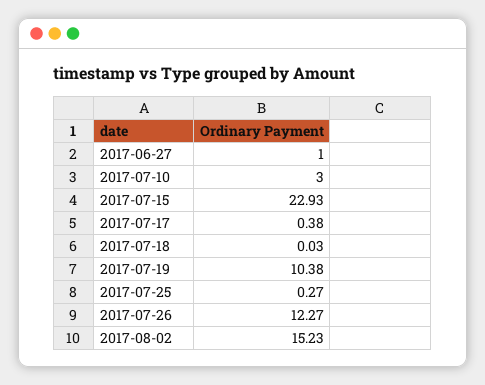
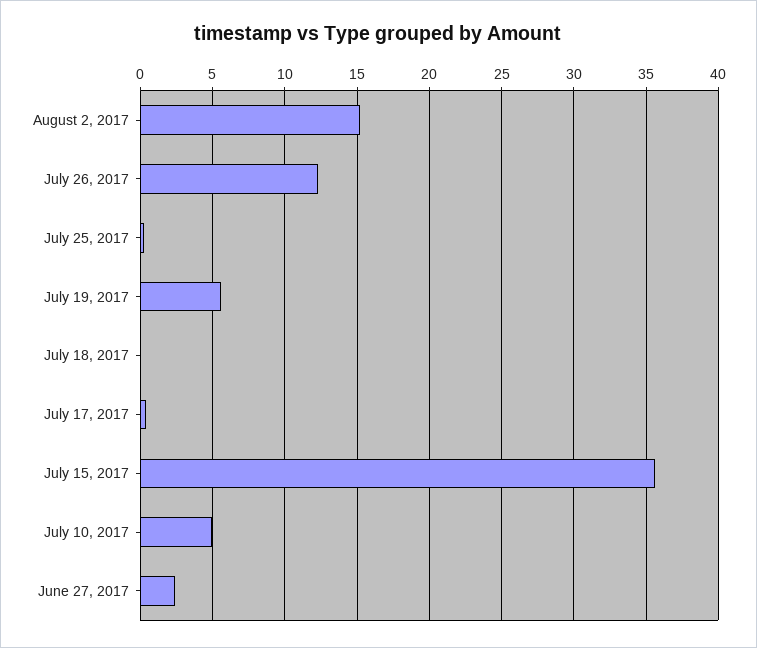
  {
-   "2017-06-27": 1,
+   "2017-06-27": 2.5,
-   "2017-07-10": 3,
+   "2017-07-10": 5,
-   "2017-07-15": 22.93,
+   "2017-07-15": 35.5,
    "2017-07-17": 0.38,
    "2017-07-18": 0.03,
-   "2017-07-19": 10.38,
+   "2017-07-19": 5.5,
    "2017-07-25": 0.27,
    "2017-07-26": 12.27,
    "2017-08-02": 15.23
  }

